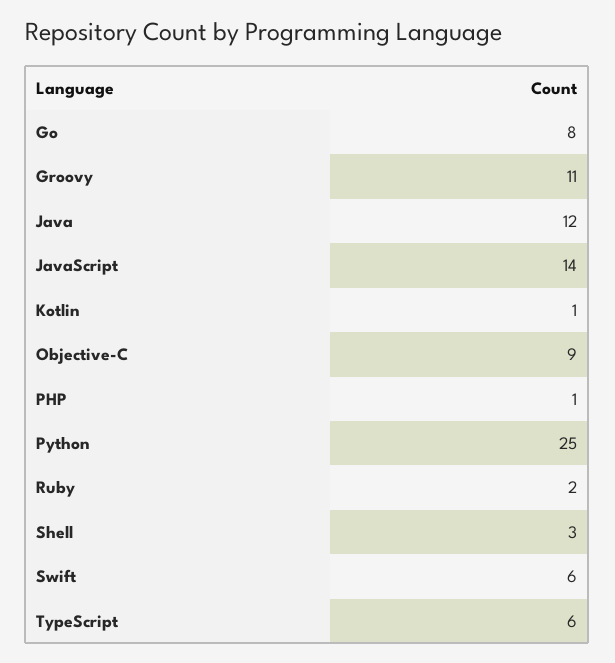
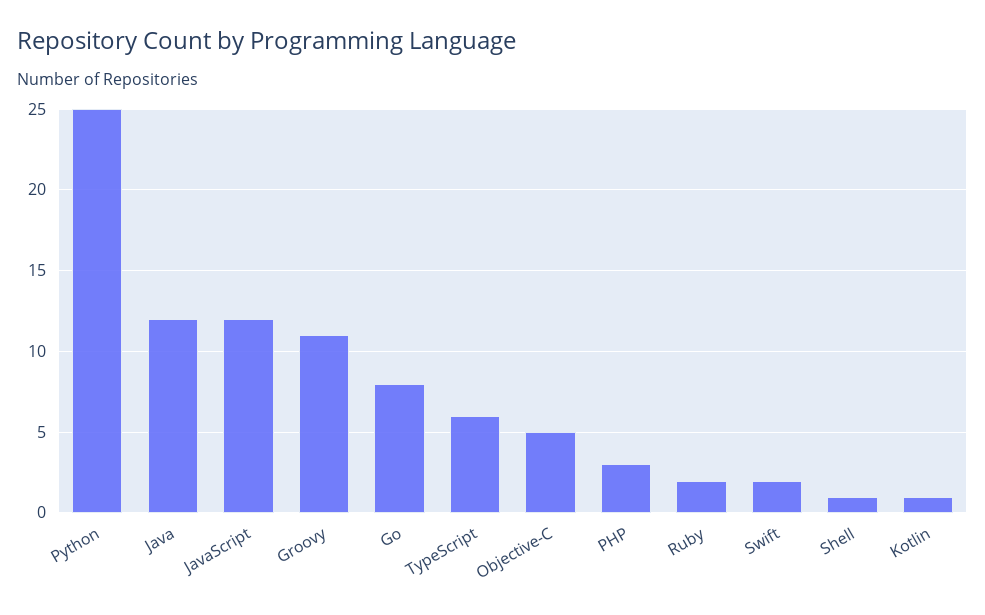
  {
    "Go": 8,
    "Groovy": 11,
    "Java": 12,
-   "JavaScript": 14,
+   "JavaScript": 12,
    "Kotlin": 1,
-   "Objective-C": 9,
+   "Objective-C": 5,
-   "PHP": 1,
+   "PHP": 3,
    "Python": 25,
    "Ruby": 2,
-   "Shell": 3,
+   "Shell": 1,
-   "Swift": 6,
+   "Swift": 2,
    "TypeScript": 6
  }

